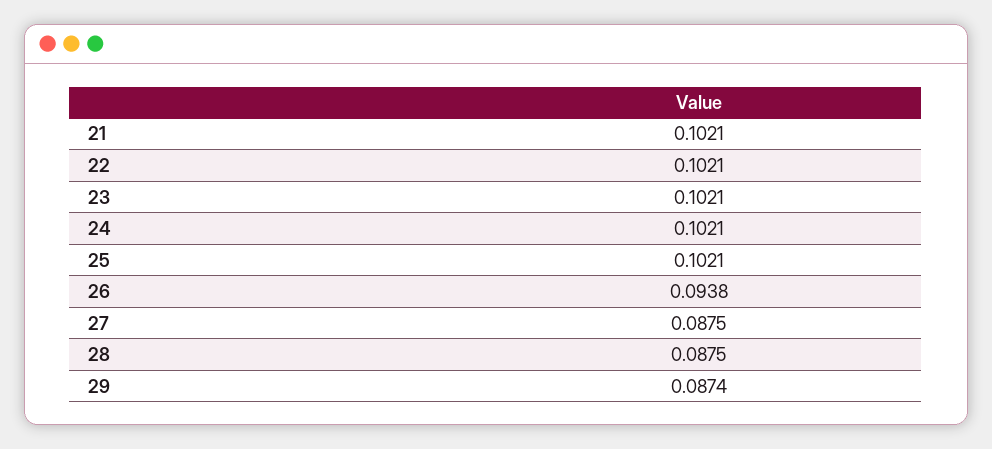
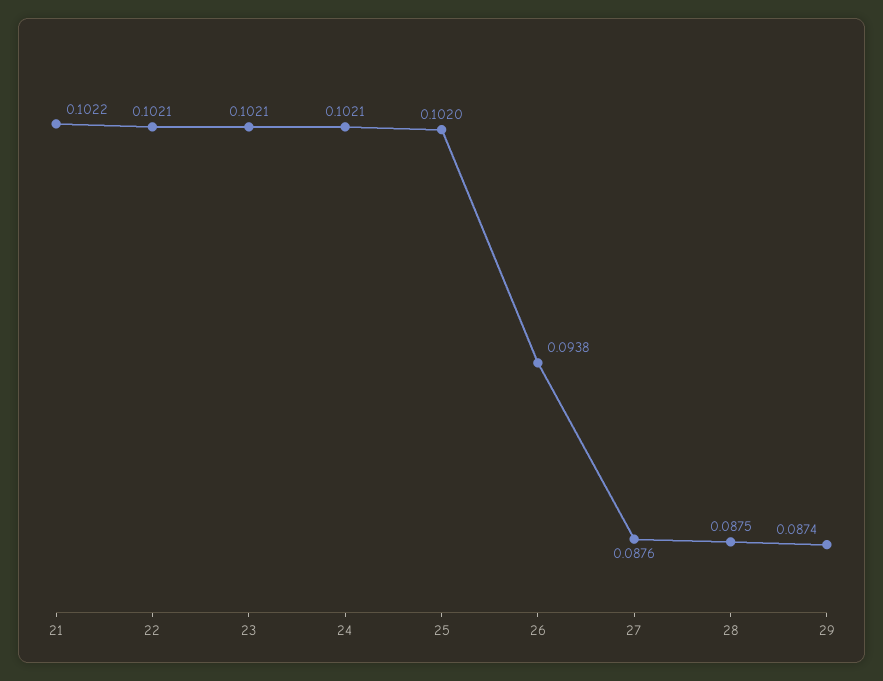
  {
-   "21": 0.1021,
+   "21": 0.1022,
    "22": 0.1021,
    "23": 0.1021,
    "24": 0.1021,
-   "25": 0.1021,
+   "25": 0.102,
    "26": 0.0938,
-   "27": 0.0875,
+   "27": 0.0876,
    "28": 0.0875,
    "29": 0.0874
  }

